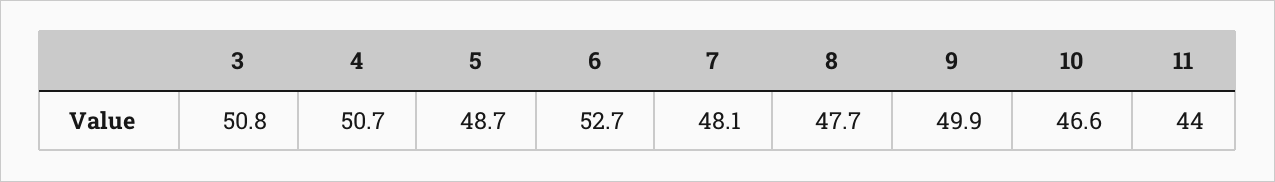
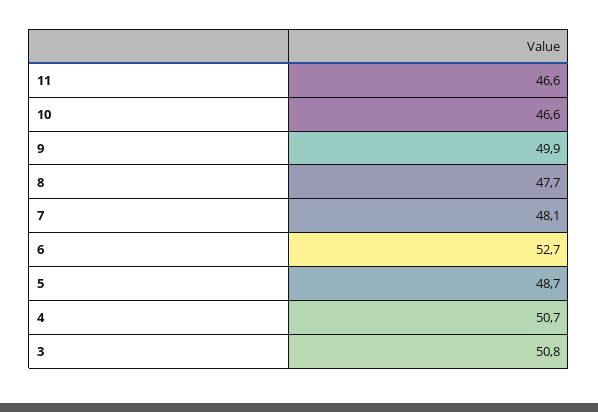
  {
    "3": 50.8,
    "4": 50.7,
    "5": 48.7,
    "6": 52.7,
    "7": 48.1,
    "8": 47.7,
    "9": 49.9,
    "10": 46.6,
-   "11": 44
+   "11": 46.6
  }

